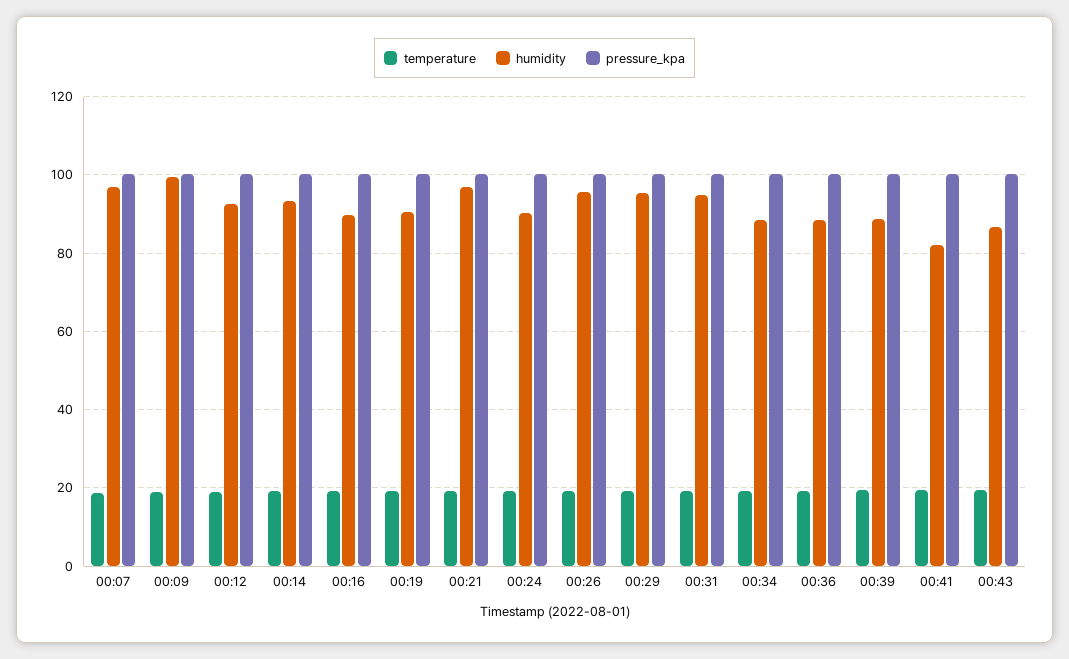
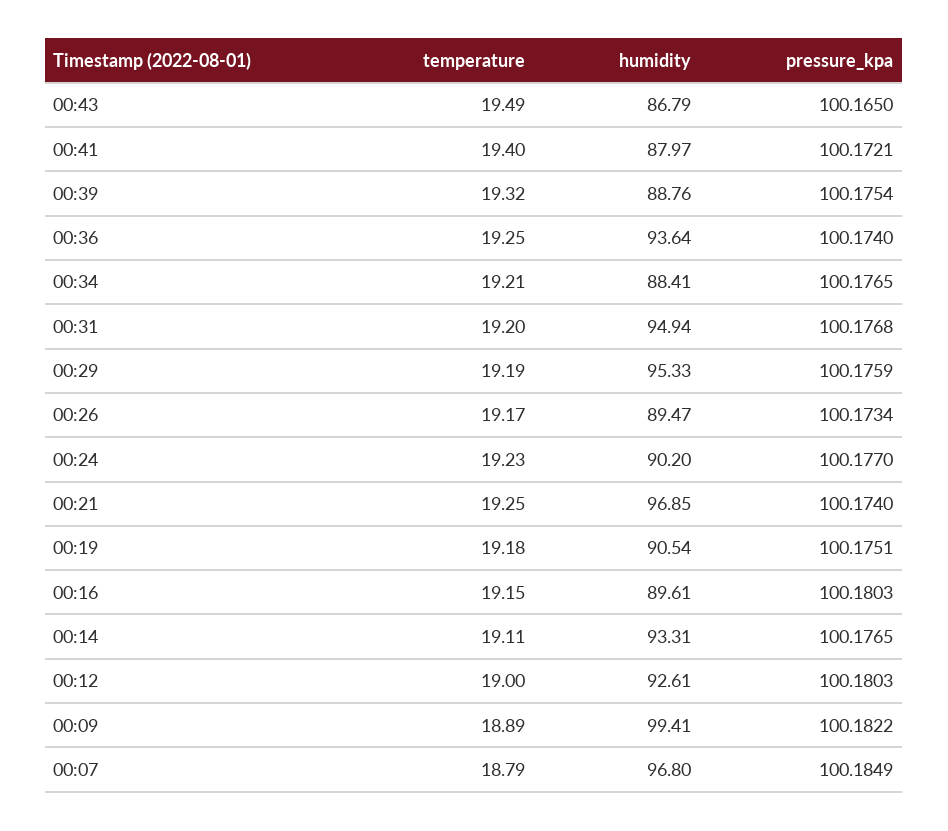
  {
    "temperature": {
      "00:07": 18.79,
      "00:09": 18.89,
      "00:12": 19,
      "00:14": 19.11,
      "00:16": 19.15,
      "00:19": 19.18,
      "00:21": 19.25,
      "00:24": 19.23,
      "00:26": 19.17,
      "00:29": 19.19,
      "00:31": 19.2,
      "00:34": 19.21,
      "00:36": 19.25,
      "00:39": 19.32,
      "00:41": 19.4,
      "00:43": 19.49
    },
    "humidity": {
      "00:07": 96.8,
      "00:09": 99.41,
      "00:12": 92.61,
      "00:14": 93.31,
      "00:16": 89.61,
      "00:19": 90.54,
      "00:21": 96.85,
      "00:24": 90.2,
-     "00:26": 96,
+     "00:26": 89.47,
      "00:29": 95.33,
      "00:31": 94.94,
      "00:34": 88.41,
-     "00:36": 88,
+     "00:36": 93.64,
      "00:39": 88.76,
-     "00:41": 82,
+     "00:41": 87.97,
      "00:43": 86.79
    },
    "pressure_kpa": {
      "00:07": 100.1849,
      "00:09": 100.1822,
      "00:12": 100.1803,
      "00:14": 100.1765,
      "00:16": 100.1803,
      "00:19": 100.1751,
      "00:21": 100.174,
      "00:24": 100.177,
      "00:26": 100.1734,
      "00:29": 100.1759,
      "00:31": 100.1768,
      "00:34": 100.1765,
      "00:36": 100.174,
      "00:39": 100.1754,
      "00:41": 100.1721,
      "00:43": 100.165
    }
  }

